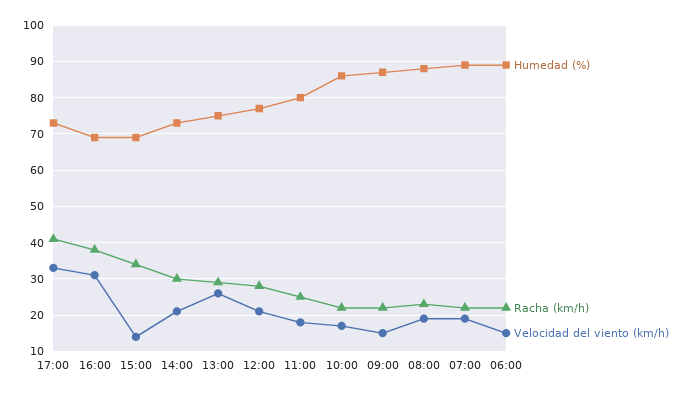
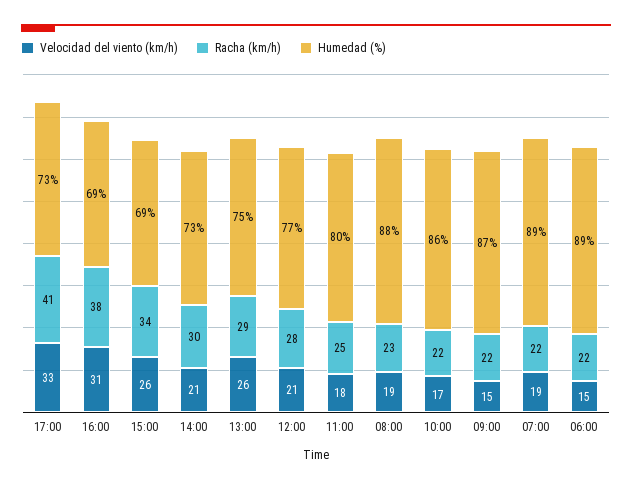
  {
    "Humedad (%)": {
      "17:00": 73,
      "16:00": 69,
      "15:00": 69,
      "14:00": 73,
      "13:00": 75,
      "12:00": 77,
      "11:00": 80,
      "10:00": 86,
      "09:00": 87,
      "08:00": 88,
      "07:00": 89,
      "06:00": 89
    },
    "Racha (km/h)": {
      "17:00": 41,
      "16:00": 38,
      "15:00": 34,
      "14:00": 30,
      "13:00": 29,
      "12:00": 28,
      "11:00": 25,
      "10:00": 22,
      "09:00": 22,
      "08:00": 23,
      "07:00": 22,
      "06:00": 22
    },
    "Velocidad del viento (km/h)": {
      "17:00": 33,
      "16:00": 31,
-     "15:00": 15,
+     "15:00": 26,
      "14:00": 21,
      "13:00": 26,
      "12:00": 21,
      "11:00": 18,
      "10:00": 17,
      "09:00": 15,
      "08:00": 19,
      "07:00": 19,
      "06:00": 15
    }
  }

